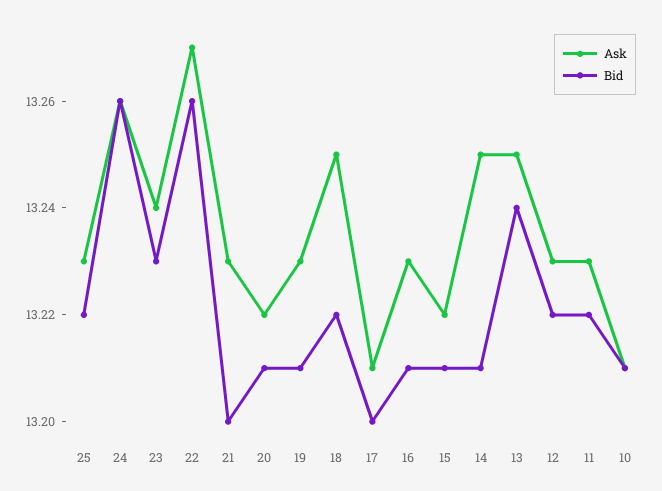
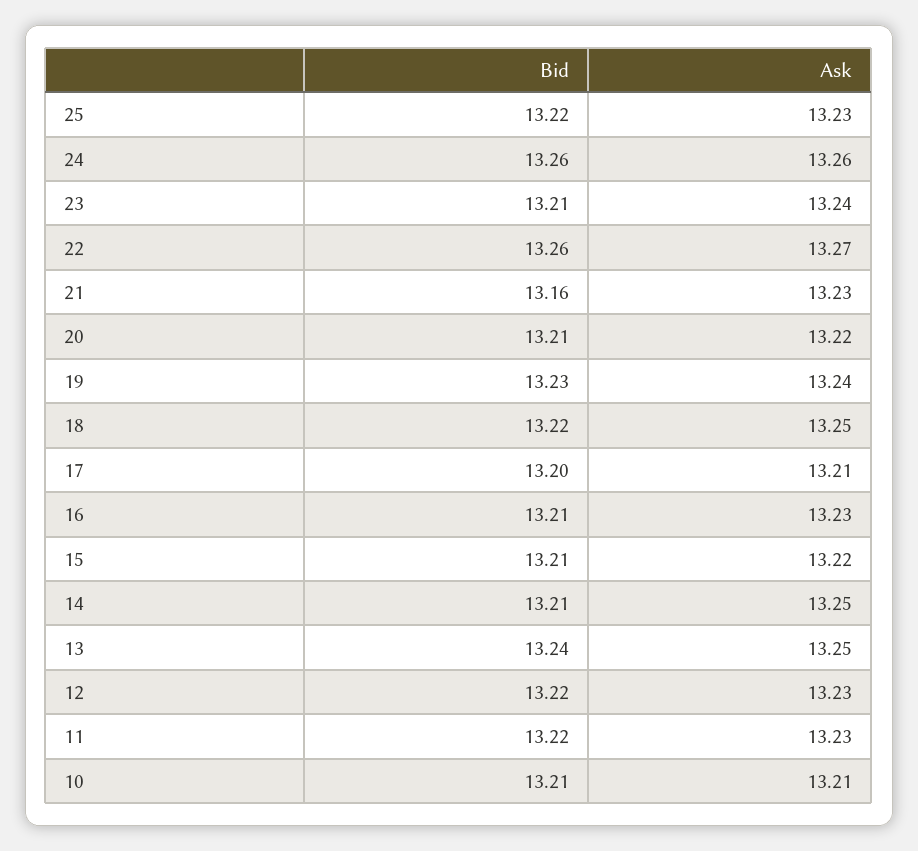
  {
    "Ask": {
      "25": 13.23,
      "24": 13.26,
      "23": 13.24,
      "22": 13.27,
      "21": 13.23,
      "20": 13.22,
-     "19": 13.23,
+     "19": 13.24,
      "18": 13.25,
      "17": 13.21,
      "16": 13.23,
      "15": 13.22,
      "14": 13.25,
      "13": 13.25,
      "12": 13.23,
      "11": 13.23,
      "10": 13.21
    },
    "Bid": {
      "25": 13.22,
      "24": 13.26,
-     "23": 13.23,
+     "23": 13.21,
      "22": 13.26,
-     "21": 13.2,
+     "21": 13.16,
      "20": 13.21,
-     "19": 13.21,
+     "19": 13.23,
      "18": 13.22,
      "17": 13.2,
      "16": 13.21,
      "15": 13.21,
      "14": 13.21,
      "13": 13.24,
      "12": 13.22,
      "11": 13.22,
      "10": 13.21
    }
  }

